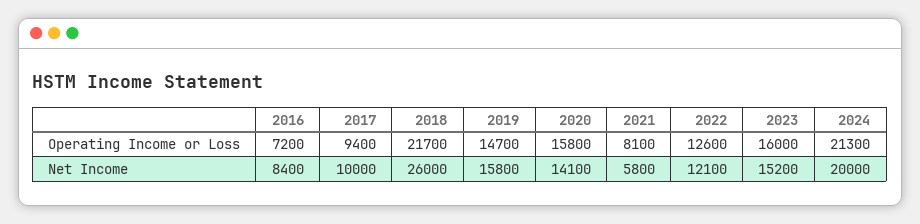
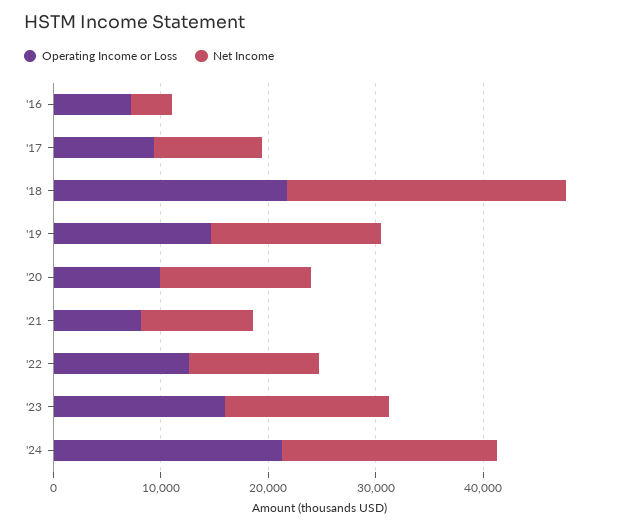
  {
    "Operating Income or Loss": {
      "2016": 7200,
      "2017": 9400,
      "2018": 21700,
      "2019": 14700,
-     "2020": 15800,
+     "2020": 10000,
      "2021": 8100,
      "2022": 12600,
      "2023": 16000,
      "2024": 21300
    },
    "Net Income": {
-     "2016": 8400,
+     "2016": 4000,
      "2017": 10000,
      "2018": 26000,
      "2019": 15800,
      "2020": 14100,
-     "2021": 5800,
+     "2021": 10000,
      "2022": 12100,
      "2023": 15200,
      "2024": 20000
    }
  }

